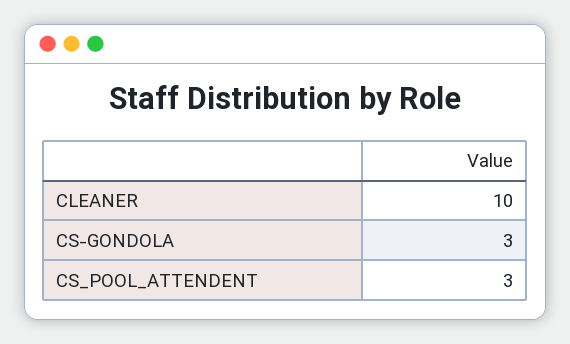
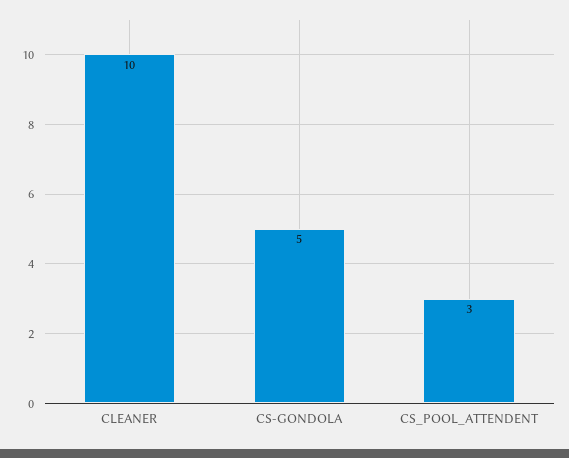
  {
    "CLEANER": 10,
-   "CS-GONDOLA": 3,
+   "CS-GONDOLA": 5,
    "CS_POOL_ATTENDENT": 3
  }

